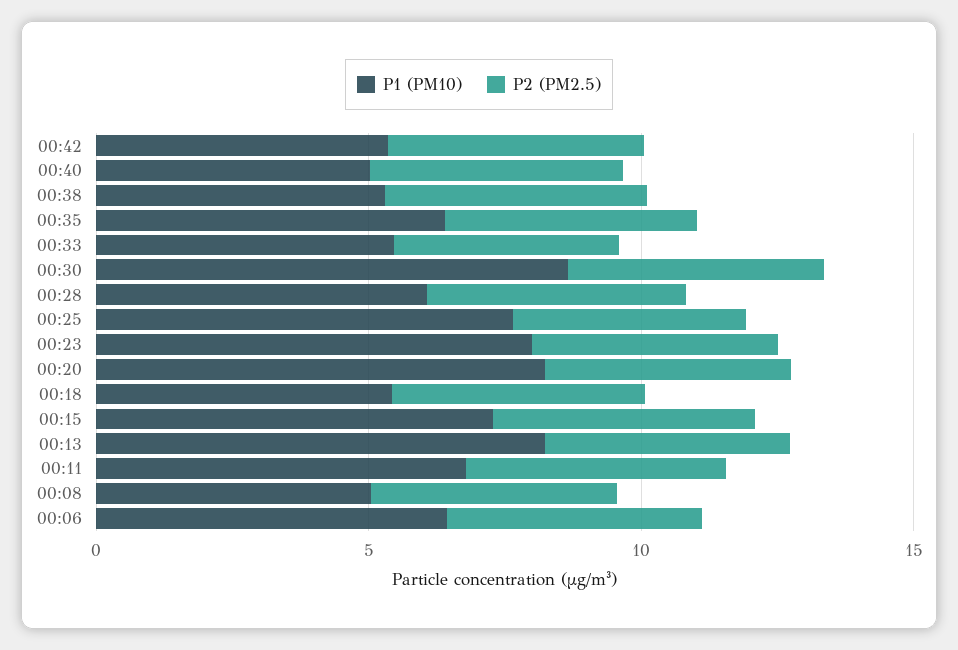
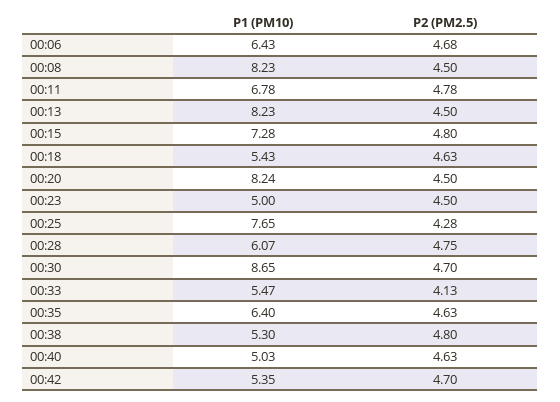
  {
    "P1 (PM10)": {
      "00:42": 5.35,
      "00:40": 5.03,
      "00:38": 5.3,
      "00:35": 6.4,
      "00:33": 5.47,
      "00:30": 8.65,
      "00:28": 6.07,
      "00:25": 7.65,
-     "00:23": 8,
+     "00:23": 5,
      "00:20": 8.24,
      "00:18": 5.43,
      "00:15": 7.28,
      "00:13": 8.23,
      "00:11": 6.78,
-     "00:08": 5,
+     "00:08": 8.23,
      "00:06": 6.43
    },
    "P2 (PM2.5)": {
      "00:42": 4.7,
      "00:40": 4.63,
      "00:38": 4.8,
      "00:35": 4.63,
      "00:33": 4.13,
      "00:30": 4.7,
      "00:28": 4.75,
      "00:25": 4.28,
      "00:23": 4.5,
      "00:20": 4.5,
      "00:18": 4.63,
      "00:15": 4.8,
      "00:13": 4.5,
      "00:11": 4.78,
      "00:08": 4.5,
      "00:06": 4.68
    }
  }

